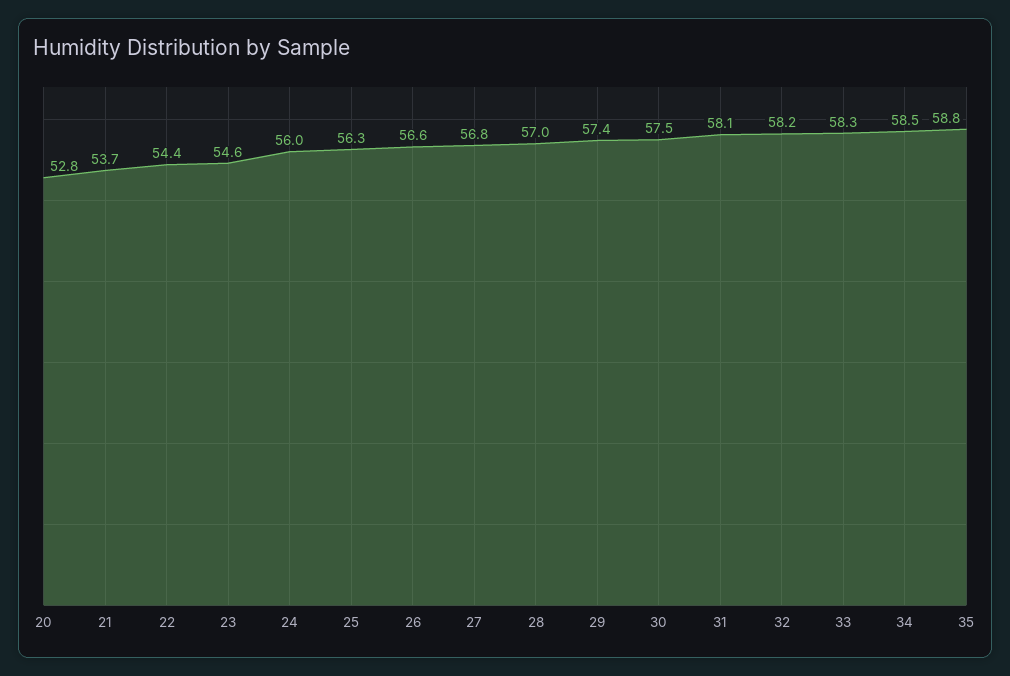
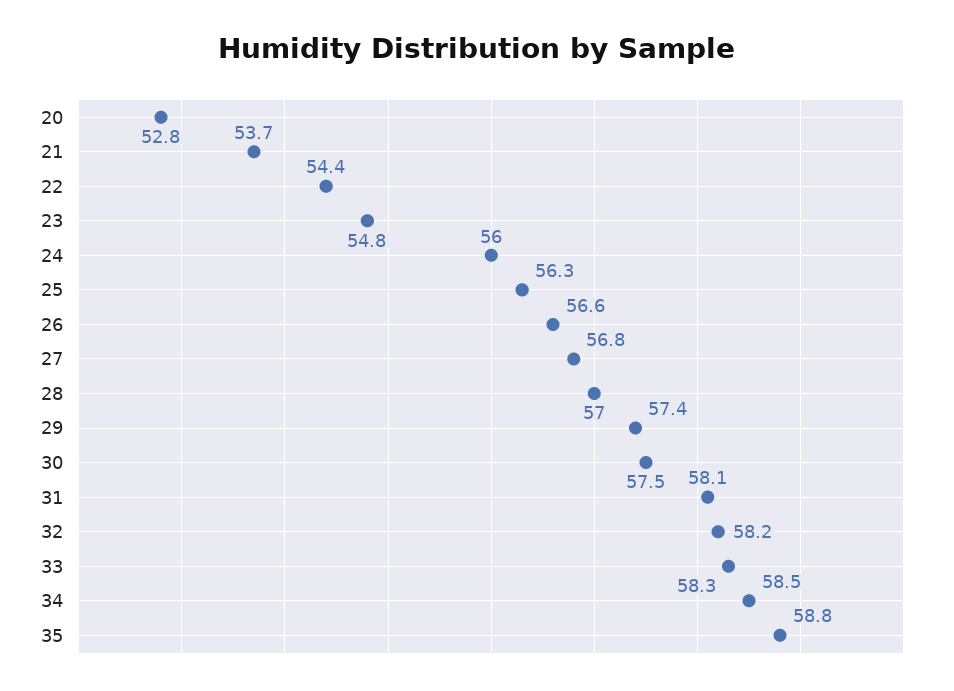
  {
    "20": 52.8,
    "21": 53.7,
    "22": 54.4,
-   "23": 54.6,
+   "23": 54.8,
    "24": 56,
    "25": 56.3,
    "26": 56.6,
    "27": 56.8,
    "28": 57,
    "29": 57.4,
    "30": 57.5,
    "31": 58.1,
    "32": 58.2,
    "33": 58.3,
    "34": 58.5,
    "35": 58.8
  }

